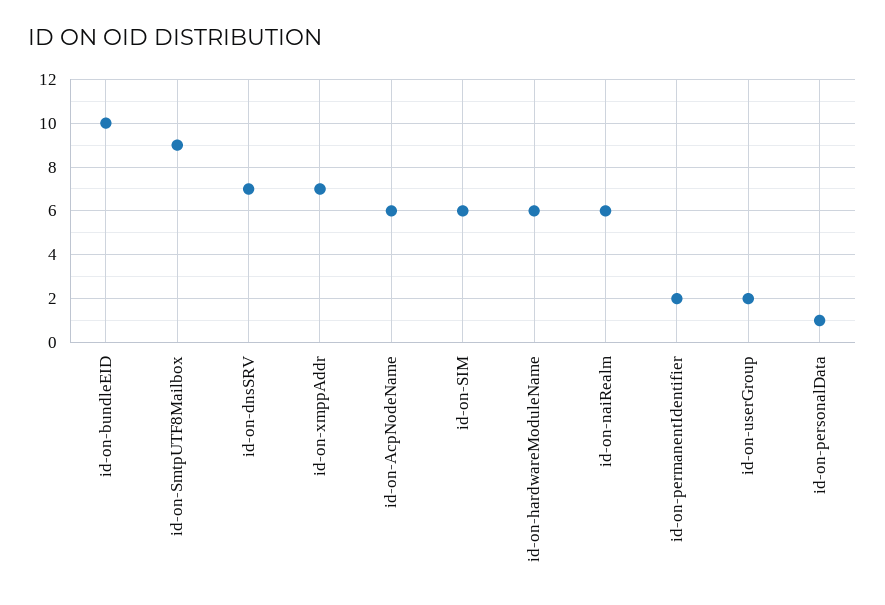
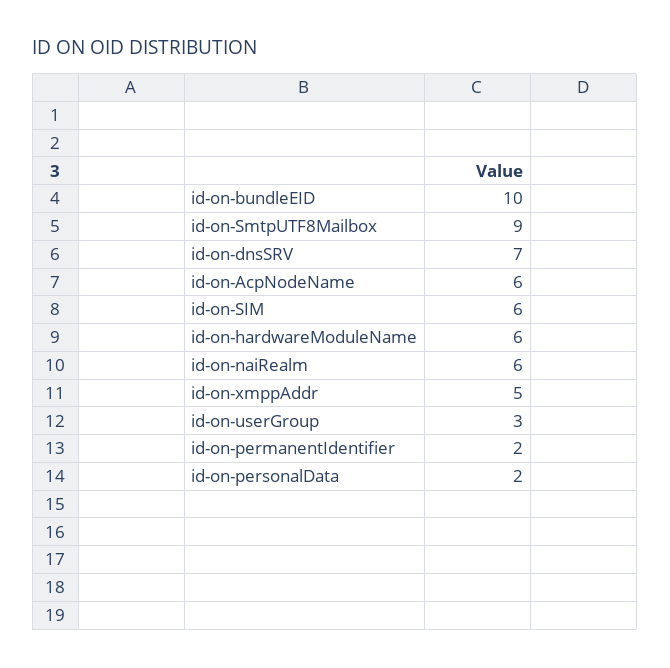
  {
    "id-on-bundleEID": 10,
    "id-on-SmtpUTF8Mailbox": 9,
    "id-on-dnsSRV": 7,
-   "id-on-xmppAddr": 7,
+   "id-on-xmppAddr": 5,
    "id-on-AcpNodeName": 6,
    "id-on-SIM": 6,
    "id-on-hardwareModuleName": 6,
    "id-on-naiRealm": 6,
    "id-on-permanentIdentifier": 2,
-   "id-on-userGroup": 2,
+   "id-on-userGroup": 3,
-   "id-on-personalData": 1
+   "id-on-personalData": 2
  }

